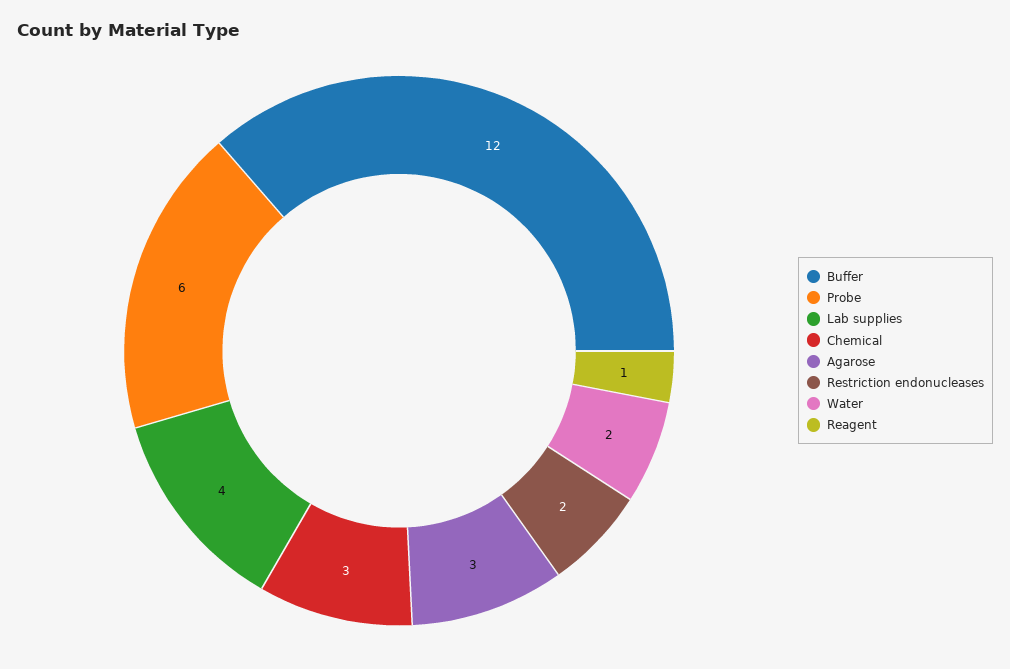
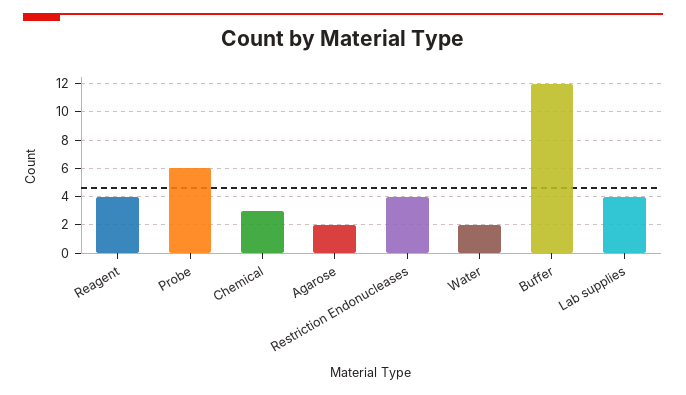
  {
    "Buffer": 12,
    "Probe": 6,
    "Lab supplies": 4,
    "Chemical": 3,
-   "Agarose": 3,
+   "Agarose": 2,
-   "Restriction endonucleases": 2,
+   "Restriction endonucleases": 4,
    "Water": 2,
-   "Reagent": 1
+   "Reagent": 4
  }

